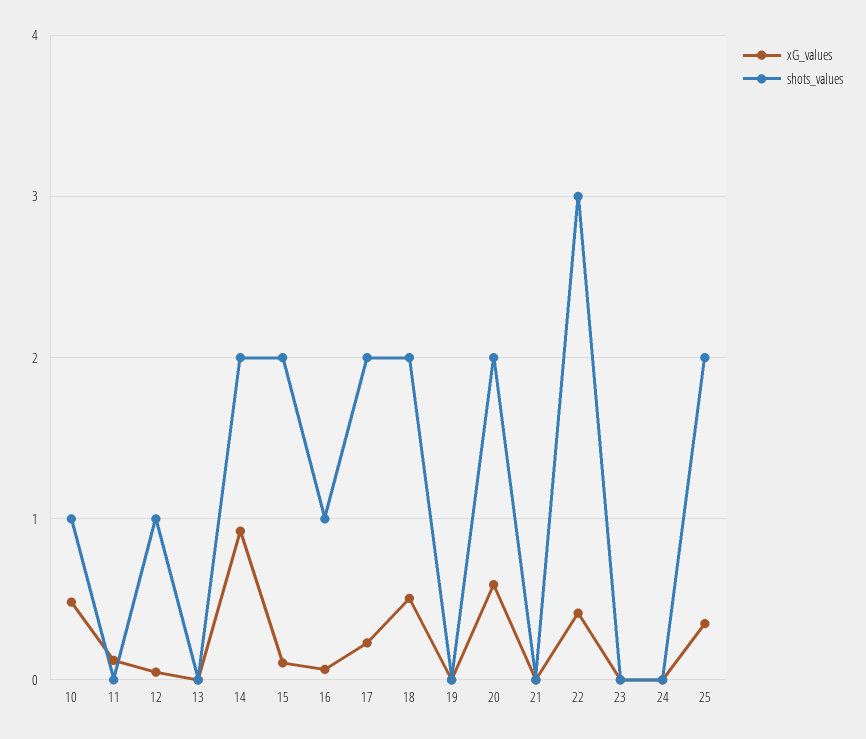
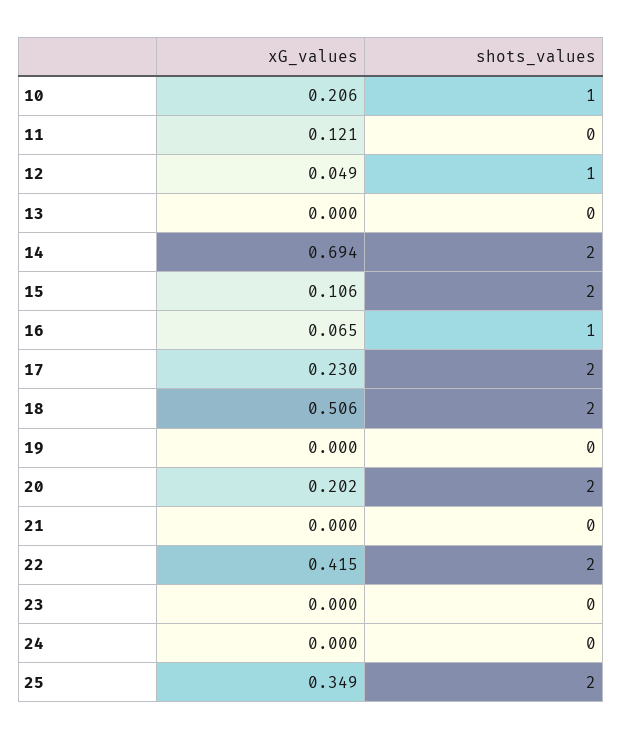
  {
    "xG_values": {
-     "10": 0.5,
+     "10": 0.206,
      "11": 0.121,
      "12": 0.049,
      "13": 0,
-     "14": 0.9,
+     "14": 0.694,
      "15": 0.106,
      "16": 0.065,
      "17": 0.23,
      "18": 0.506,
      "19": 0,
-     "20": 0.6,
+     "20": 0.202,
      "21": 0,
      "22": 0.415,
      "23": 0,
      "24": 0,
      "25": 0.349
    },
    "shots_values": {
      "10": 1,
      "11": 0,
      "12": 1,
      "13": 0,
      "14": 2,
      "15": 2,
      "16": 1,
      "17": 2,
      "18": 2,
      "19": 0,
      "20": 2,
      "21": 0,
-     "22": 3,
+     "22": 2,
      "23": 0,
      "24": 0,
      "25": 2
    }
  }

